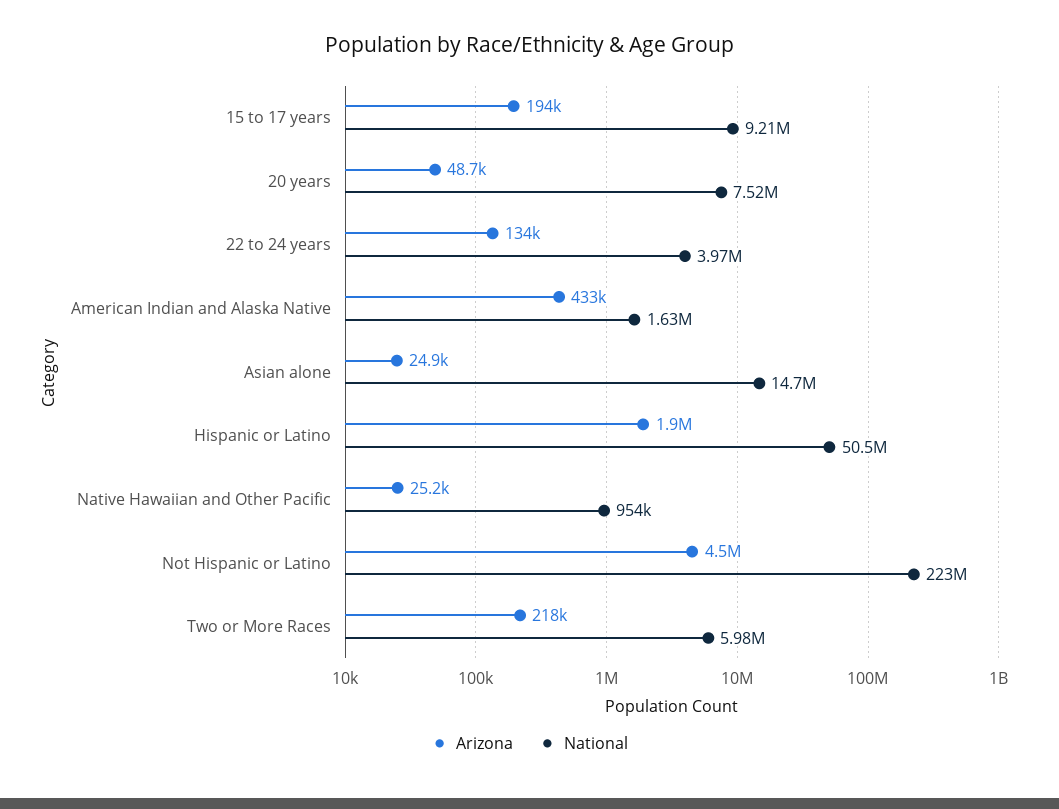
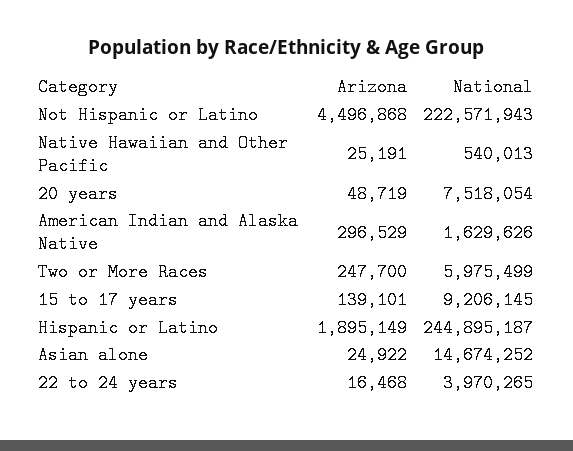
  {
    "Arizona": {
-     "15 to 17 years": 194000,
+     "15 to 17 years": 139101,
      "20 years": 48719,
-     "22 to 24 years": 134000,
+     "22 to 24 years": 16468,
-     "American Indian and Alaska Native": 433000,
+     "American Indian and Alaska Native": 296529,
      "Asian alone": 24922,
      "Hispanic or Latino": 1895149,
      "Native Hawaiian and Other Pacific": 25191,
      "Not Hispanic or Latino": 4496868,
-     "Two or More Races": 218000
+     "Two or More Races": 247700
    },
    "National": {
      "15 to 17 years": 9206145,
      "20 years": 7518054,
      "22 to 24 years": 3970265,
      "American Indian and Alaska Native": 1629626,
      "Asian alone": 14674252,
-     "Hispanic or Latino": 50500000,
+     "Hispanic or Latino": 244895187,
-     "Native Hawaiian and Other Pacific": 954000,
+     "Native Hawaiian and Other Pacific": 540013,
      "Not Hispanic or Latino": 222571943,
      "Two or More Races": 5975499
    }
  }

